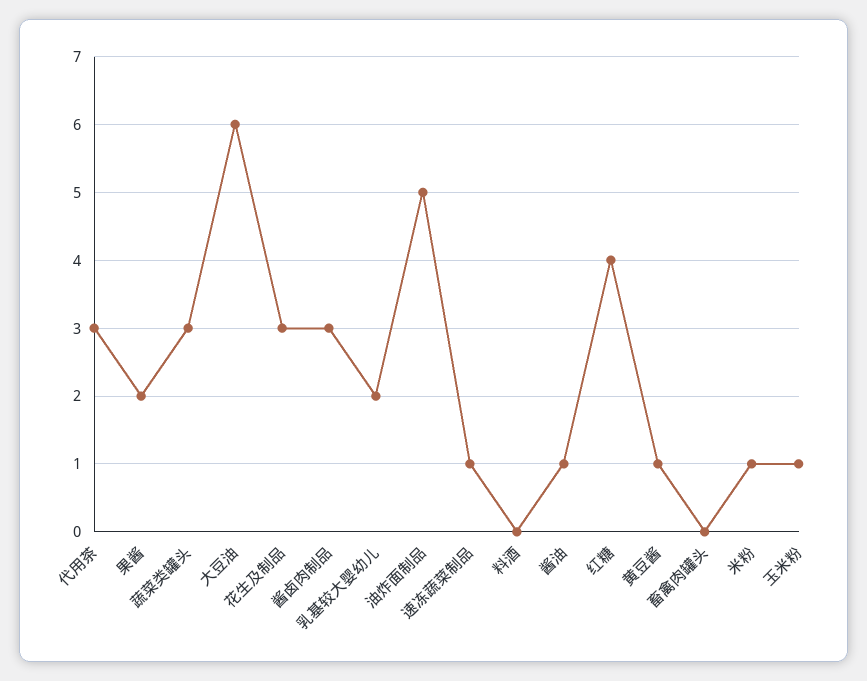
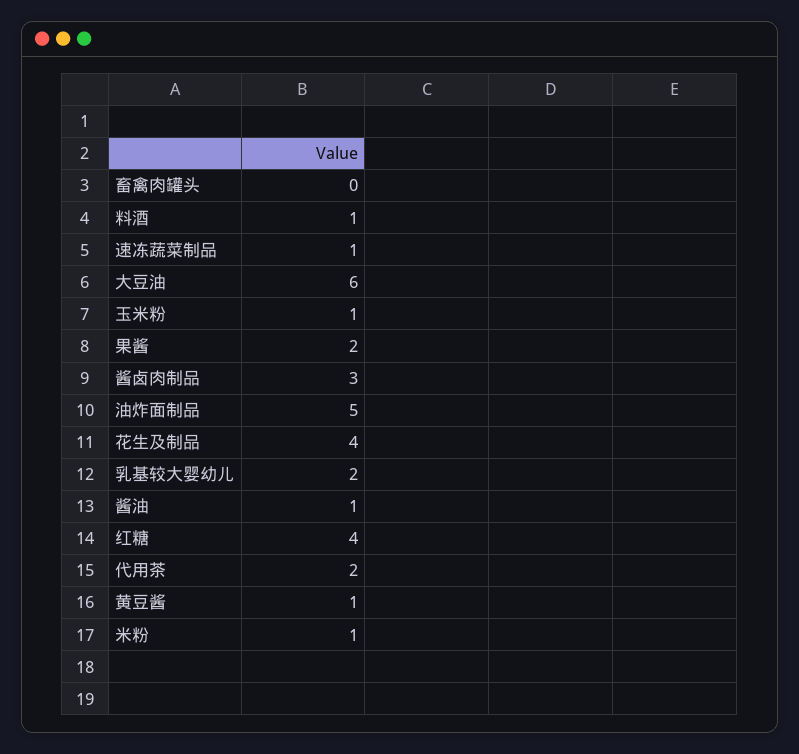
  {
-   "代用茶": 3,
+   "代用茶": 2,
    "果酱": 2,
-   "蔬菜类罐头": 3,
    "大豆油": 6,
-   "花生及制品": 3,
+   "花生及制品": 4,
    "酱卤肉制品": 3,
    "乳基较大婴幼儿": 2,
    "油炸面制品": 5,
    "速冻蔬菜制品": 1,
-   "料酒": 0,
+   "料酒": 1,
    "酱油": 1,
    "红糖": 4,
    "黄豆酱": 1,
    "畜禽肉罐头": 0,
    "米粉": 1,
    "玉米粉": 1
  }

